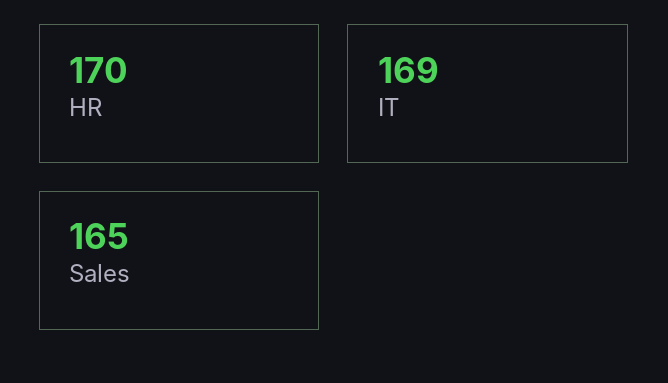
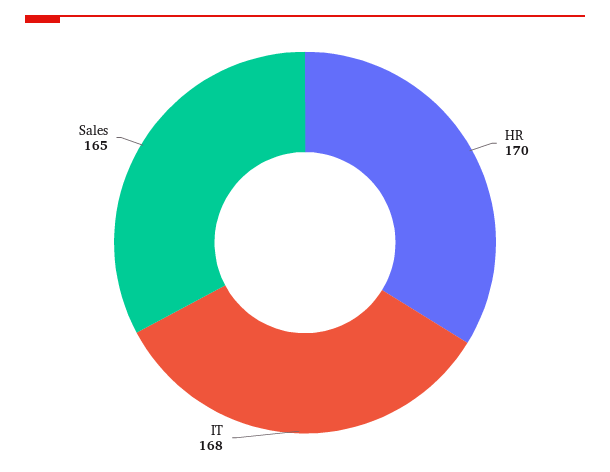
  {
    "HR": 170,
-   "IT": 169,
+   "IT": 168,
    "Sales": 165
  }

